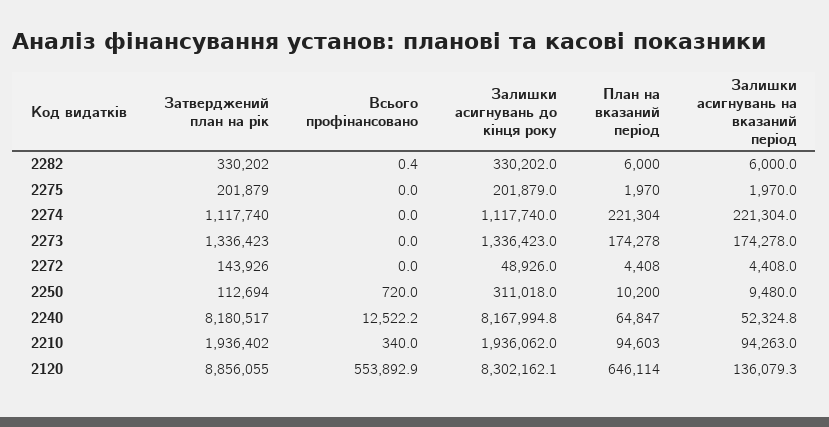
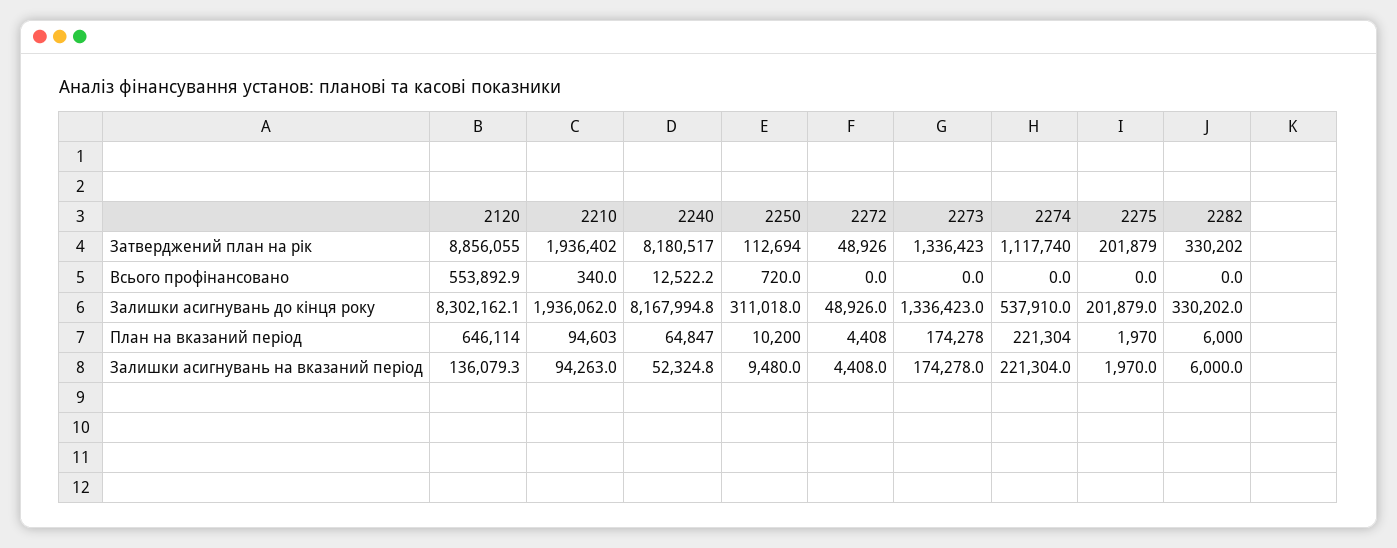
  {
    "Затверджений план на рік": {
      "2282": 330202,
      "2275": 201879,
      "2274": 1117740,
      "2273": 1336423,
-     "2272": 143926,
+     "2272": 48926,
      "2250": 112694,
      "2240": 8180517,
      "2210": 1936402,
      "2120": 8856055
    },
    "Всього профінансовано": {
-     "2282": 0.4,
+     "2282": 0,
      "2275": 0,
      "2274": 0,
      "2273": 0,
      "2272": 0,
      "2250": 720,
      "2240": 12522.2,
      "2210": 340,
      "2120": 553892.9
    },
    "Залишки асигнувань до кінця року": {
      "2282": 330202,
      "2275": 201879,
-     "2274": 1117740,
+     "2274": 537910,
      "2273": 1336423,
      "2272": 48926,
      "2250": 311018,
      "2240": 8167994.8,
      "2210": 1936062,
      "2120": 8302162.1
    },
    "План на вказаний період": {
      "2282": 6000,
      "2275": 1970,
      "2274": 221304,
      "2273": 174278,
      "2272": 4408,
      "2250": 10200,
      "2240": 64847,
      "2210": 94603,
      "2120": 646114
    },
    "Залишки асигнувань на вказаний період": {
      "2282": 6000,
      "2275": 1970,
      "2274": 221304,
      "2273": 174278,
      "2272": 4408,
      "2250": 9480,
      "2240": 52324.8,
      "2210": 94263,
      "2120": 136079.3
    }
  }

